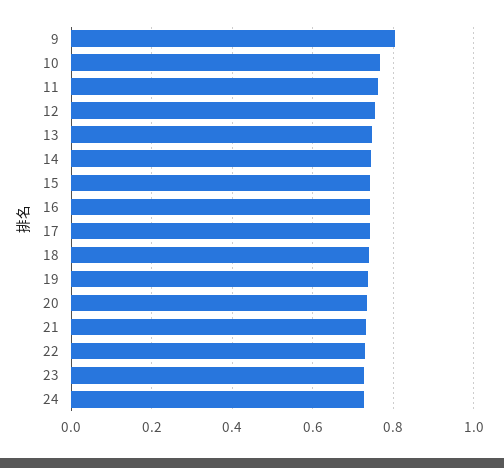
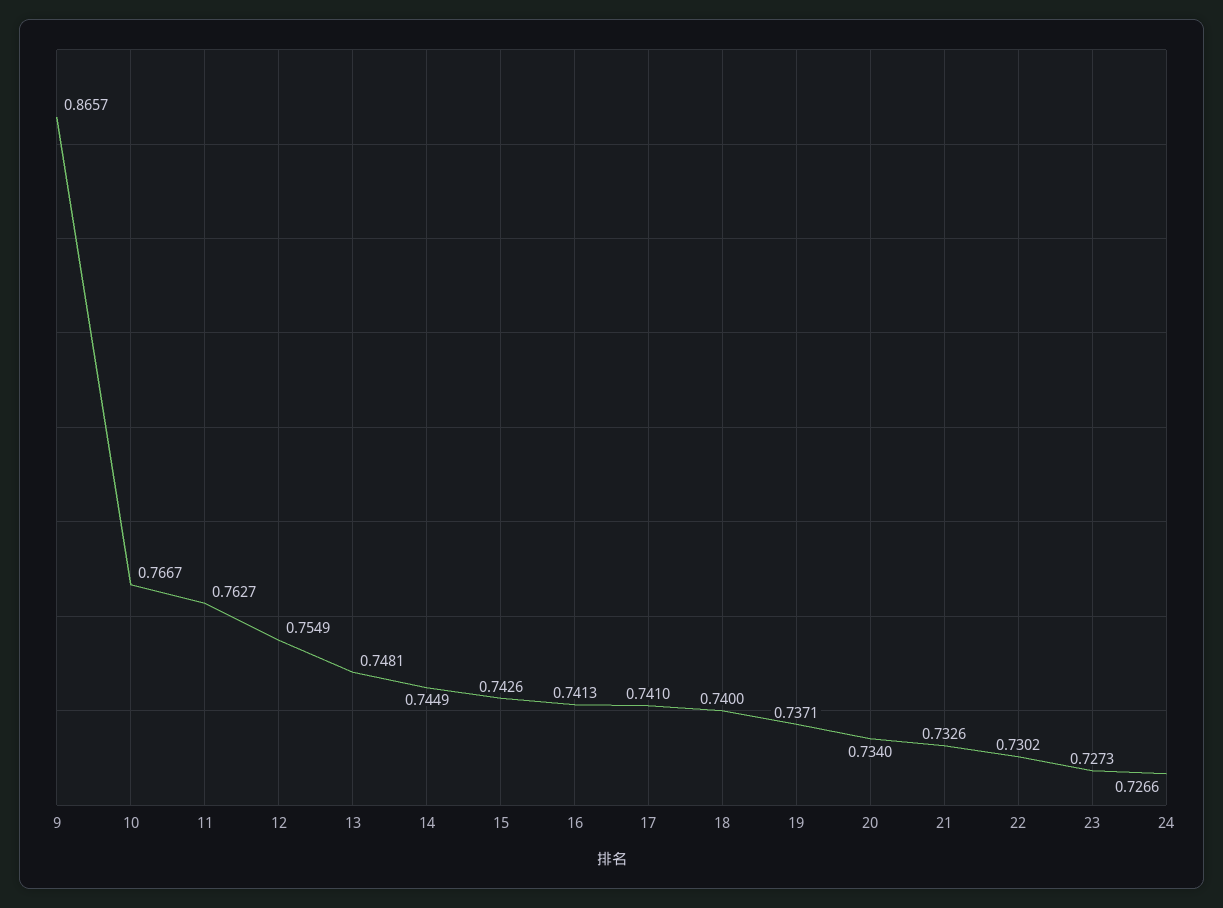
  {
-   "9": 0.8,
+   "9": 0.8657,
    "10": 0.7667,
    "11": 0.7627,
    "12": 0.7549,
    "13": 0.7481,
    "14": 0.7449,
    "15": 0.7426,
    "16": 0.7413,
    "17": 0.741,
    "18": 0.74,
    "19": 0.7371,
    "20": 0.734,
    "21": 0.7326,
    "22": 0.7302,
    "23": 0.7273,
    "24": 0.7266
  }

